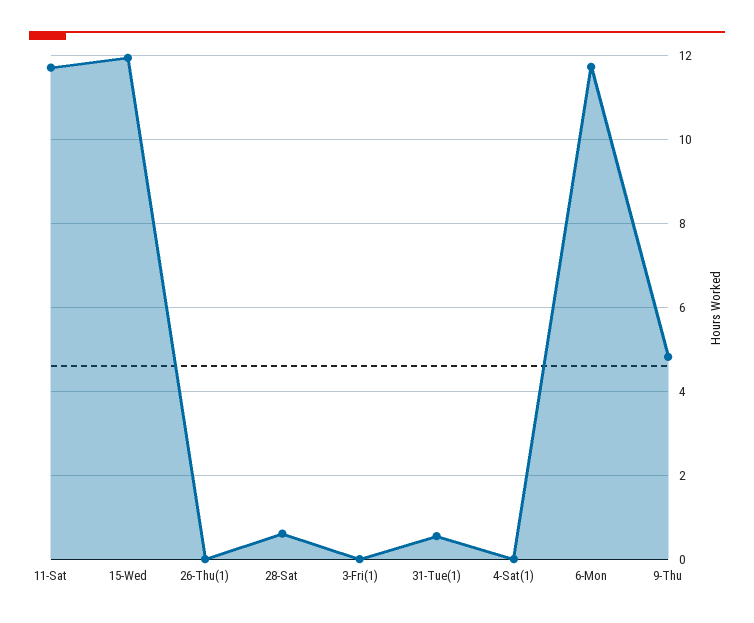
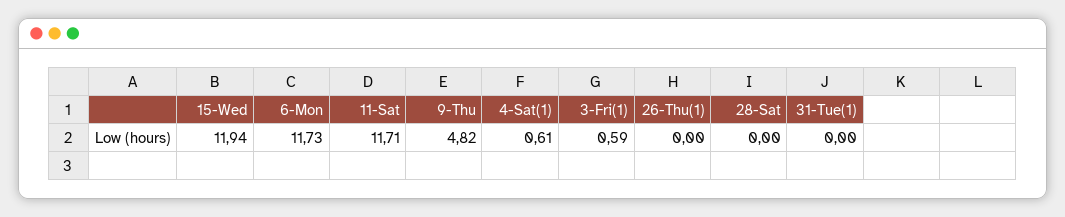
  {
    "11-Sat": 11.71,
    "15-Wed": 11.94,
    "26-Thu(1)": 0,
-   "28-Sat": 0.6,
+   "28-Sat": 0,
-   "3-Fri(1)": 0,
+   "3-Fri(1)": 0.59,
-   "31-Tue(1)": 0.6,
+   "31-Tue(1)": 0,
-   "4-Sat(1)": 0,
+   "4-Sat(1)": 0.61,
    "6-Mon": 11.73,
    "9-Thu": 4.82
  }

